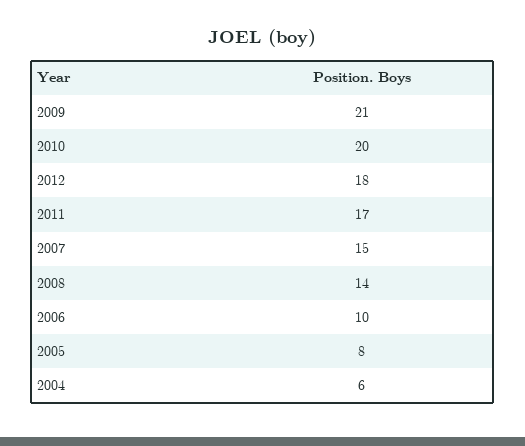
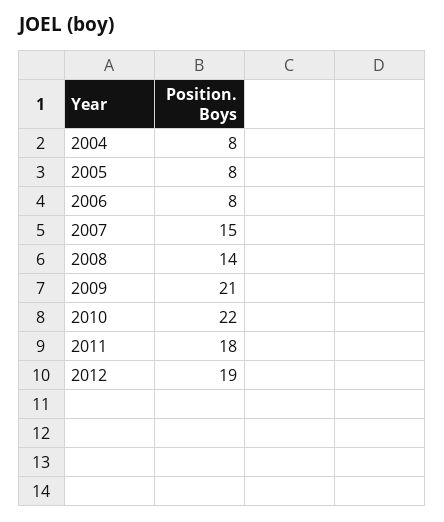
  {
    "2009": 21,
-   "2010": 20,
+   "2010": 22,
-   "2012": 18,
+   "2012": 19,
-   "2011": 17,
+   "2011": 18,
    "2007": 15,
    "2008": 14,
-   "2006": 10,
+   "2006": 8,
    "2005": 8,
-   "2004": 6
+   "2004": 8
  }

